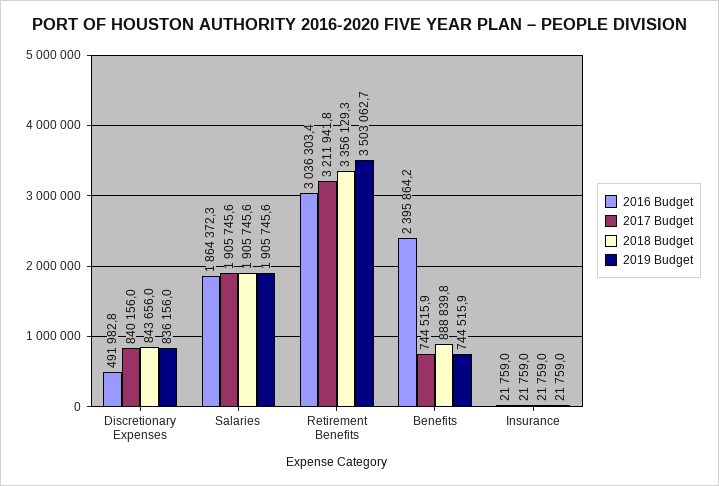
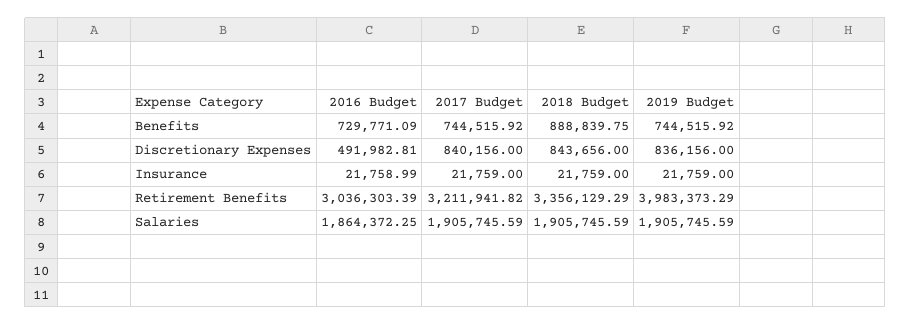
  {
    "2016 Budget": {
      "Discretionary Expenses": 491982.81,
      "Salaries": 1864372.25,
      "Retirement Benefits": 3036303.39,
-     "Benefits": 2395864.2,
+     "Benefits": 729771.09,
      "Insurance": 21758.99
    },
    "2017 Budget": {
      "Discretionary Expenses": 840156,
      "Salaries": 1905745.59,
      "Retirement Benefits": 3211941.82,
      "Benefits": 744515.92,
      "Insurance": 21759
    },
    "2018 Budget": {
      "Discretionary Expenses": 843656,
      "Salaries": 1905745.59,
      "Retirement Benefits": 3356129.29,
      "Benefits": 888839.75,
      "Insurance": 21759
    },
    "2019 Budget": {
      "Discretionary Expenses": 836156,
      "Salaries": 1905745.59,
-     "Retirement Benefits": 3503062.7,
+     "Retirement Benefits": 3983373.29,
      "Benefits": 744515.92,
      "Insurance": 21759
    }
  }

